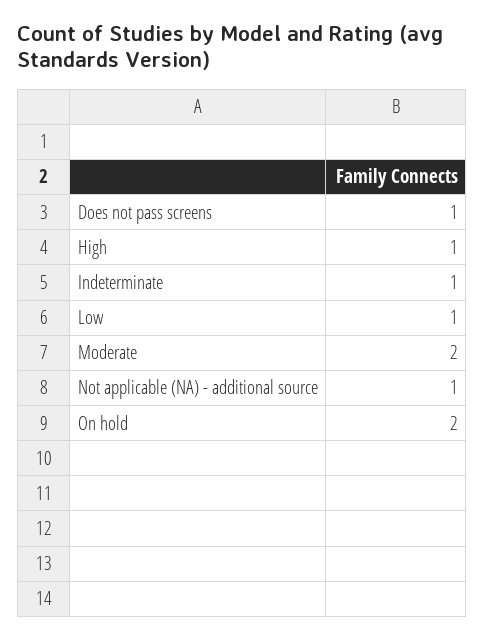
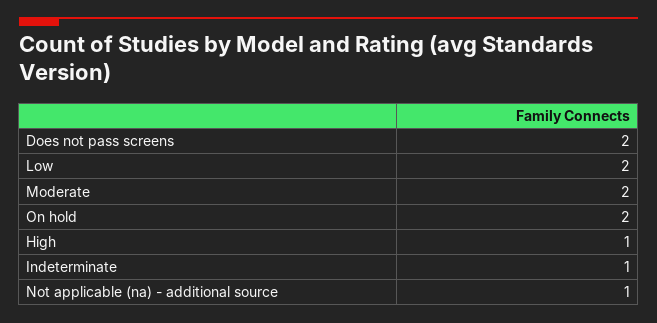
  {
-   "Does not pass screens": 1,
+   "Does not pass screens": 2,
    "High": 1,
    "Indeterminate": 1,
-   "Low": 1,
+   "Low": 2,
    "Moderate": 2,
    "Not applicable (NA) - additional source": 1,
    "On hold": 2
  }

